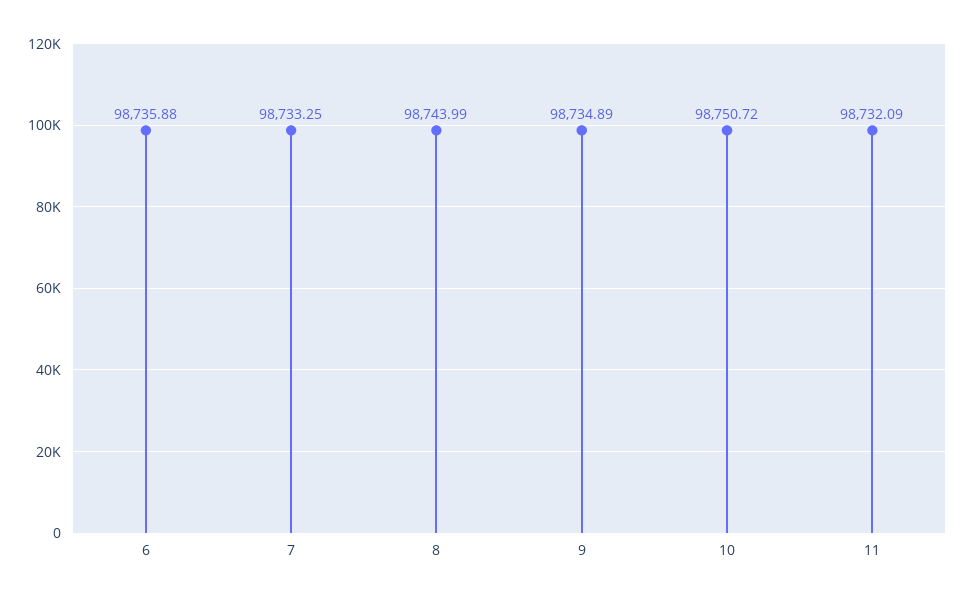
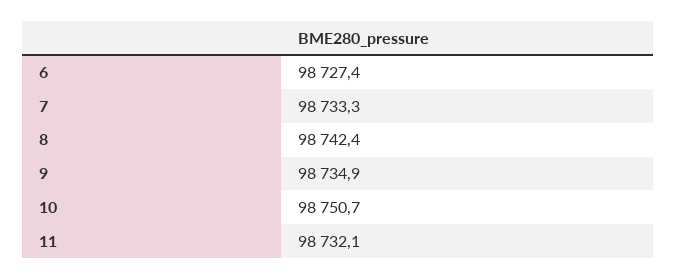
  {
-   "6": 98735.88,
+   "6": 98727.4,
    "7": 98733.25,
-   "8": 98743.99,
+   "8": 98742.4,
    "9": 98734.89,
    "10": 98750.72,
    "11": 98732.09
  }

